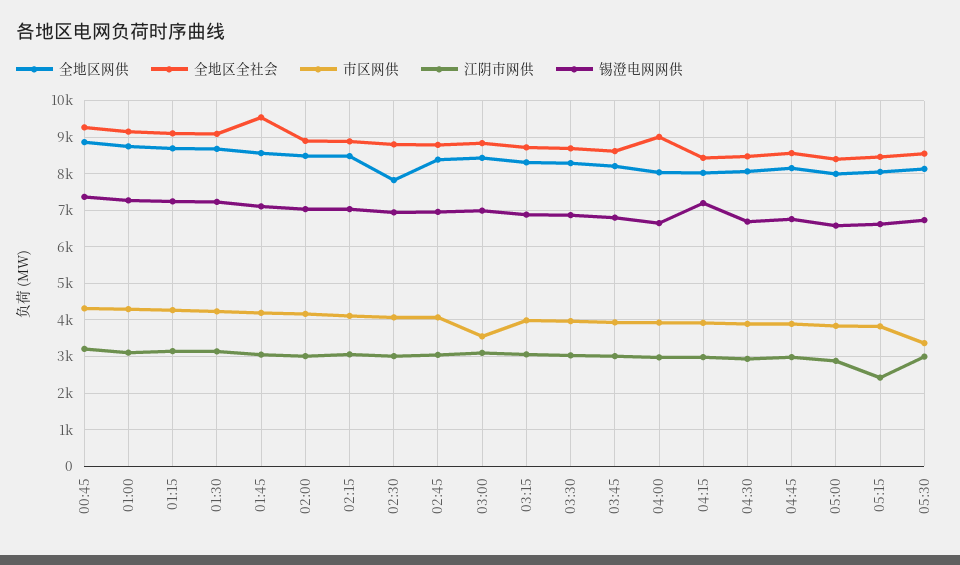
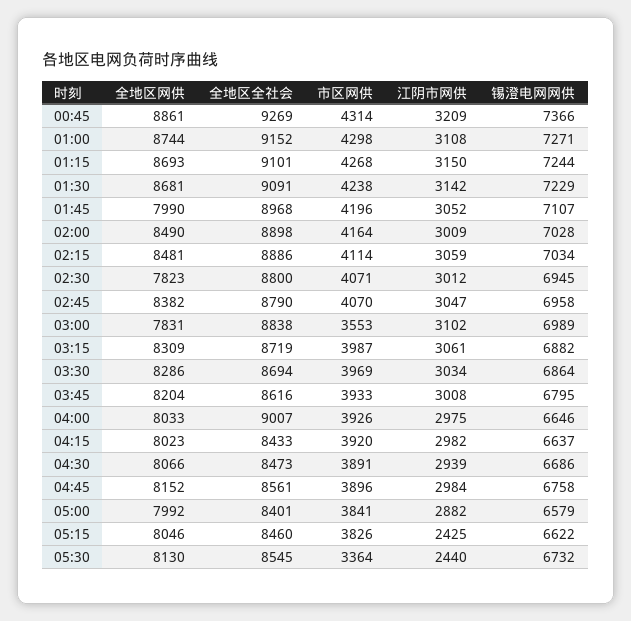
  {
    "全地区网供": {
      "00:45": 8861,
      "01:00": 8744,
      "01:15": 8693,
      "01:30": 8681,
-     "01:45": 8600,
+     "01:45": 7990,
      "02:00": 8490,
      "02:15": 8481,
      "02:30": 7823,
      "02:45": 8382,
-     "03:00": 8400,
+     "03:00": 7831,
      "03:15": 8309,
      "03:30": 8286,
      "03:45": 8204,
      "04:00": 8033,
      "04:15": 8023,
      "04:30": 8066,
      "04:45": 8152,
      "05:00": 7992,
      "05:15": 8046,
      "05:30": 8130
    },
    "全地区全社会": {
      "00:45": 9269,
      "01:00": 9152,
      "01:15": 9101,
      "01:30": 9091,
-     "01:45": 9600,
+     "01:45": 8968,
      "02:00": 8898,
      "02:15": 8886,
      "02:30": 8800,
      "02:45": 8790,
      "03:00": 8838,
      "03:15": 8719,
      "03:30": 8694,
      "03:45": 8616,
      "04:00": 9007,
      "04:15": 8433,
      "04:30": 8473,
      "04:45": 8561,
      "05:00": 8401,
      "05:15": 8460,
      "05:30": 8545
    },
    "市区网供": {
      "00:45": 4314,
      "01:00": 4298,
      "01:15": 4268,
      "01:30": 4238,
      "01:45": 4196,
      "02:00": 4164,
      "02:15": 4114,
      "02:30": 4071,
      "02:45": 4070,
      "03:00": 3553,
      "03:15": 3987,
      "03:30": 3969,
      "03:45": 3933,
      "04:00": 3926,
      "04:15": 3920,
      "04:30": 3891,
      "04:45": 3896,
      "05:00": 3841,
      "05:15": 3826,
      "05:30": 3364
    },
    "江阴市网供": {
      "00:45": 3209,
      "01:00": 3108,
      "01:15": 3150,
      "01:30": 3142,
      "01:45": 3052,
      "02:00": 3009,
      "02:15": 3059,
      "02:30": 3012,
      "02:45": 3047,
      "03:00": 3102,
      "03:15": 3061,
      "03:30": 3034,
      "03:45": 3008,
      "04:00": 2975,
      "04:15": 2982,
      "04:30": 2939,
      "04:45": 2984,
      "05:00": 2882,
      "05:15": 2425,
-     "05:30": 3000
+     "05:30": 2440
    },
    "锡澄电网网供": {
      "00:45": 7366,
      "01:00": 7271,
      "01:15": 7244,
      "01:30": 7229,
      "01:45": 7107,
      "02:00": 7028,
      "02:15": 7034,
      "02:30": 6945,
      "02:45": 6958,
      "03:00": 6989,
      "03:15": 6882,
      "03:30": 6864,
      "03:45": 6795,
      "04:00": 6646,
-     "04:15": 7200,
+     "04:15": 6637,
      "04:30": 6686,
      "04:45": 6758,
      "05:00": 6579,
      "05:15": 6622,
      "05:30": 6732
    }
  }

